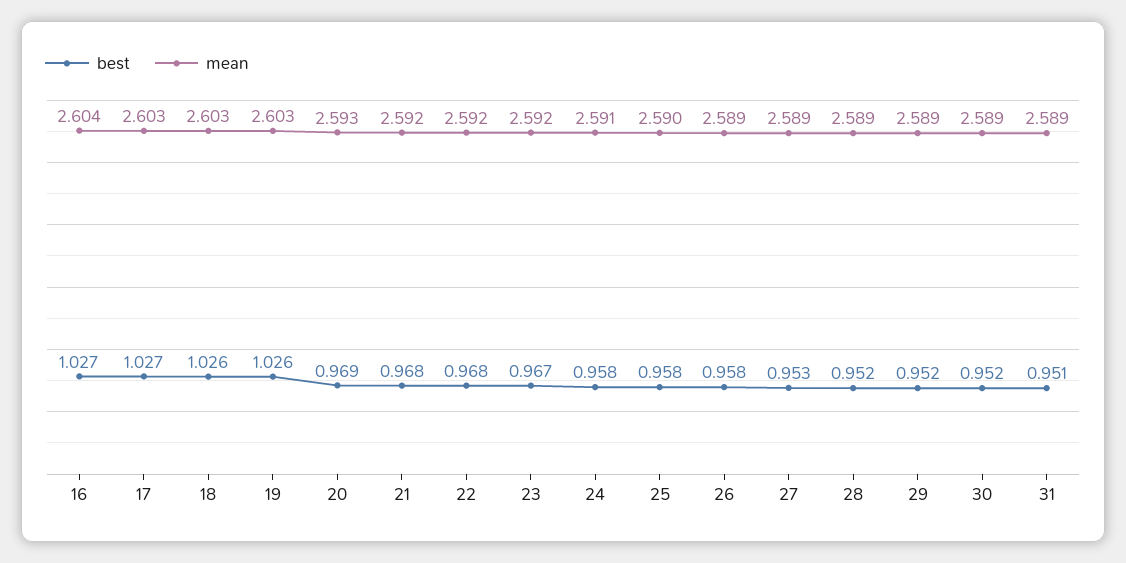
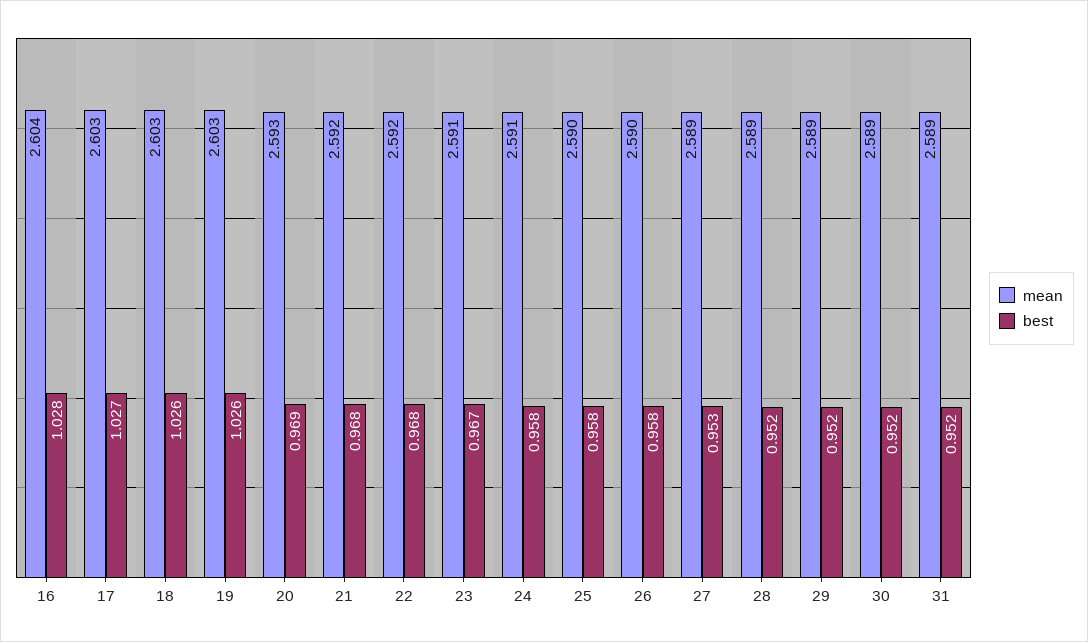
  {
    "best": {
-     "16": 1.027,
+     "16": 1.028,
      "17": 1.027,
      "18": 1.026,
      "19": 1.026,
      "20": 0.969,
      "21": 0.968,
      "22": 0.968,
      "23": 0.967,
      "24": 0.958,
      "25": 0.958,
      "26": 0.958,
      "27": 0.953,
      "28": 0.952,
      "29": 0.952,
      "30": 0.952,
-     "31": 0.951
+     "31": 0.952
    },
    "mean": {
      "16": 2.604,
      "17": 2.603,
      "18": 2.603,
      "19": 2.603,
      "20": 2.593,
      "21": 2.592,
      "22": 2.592,
-     "23": 2.592,
+     "23": 2.591,
      "24": 2.591,
      "25": 2.59,
-     "26": 2.589,
+     "26": 2.59,
      "27": 2.589,
      "28": 2.589,
      "29": 2.589,
      "30": 2.589,
      "31": 2.589
    }
  }

